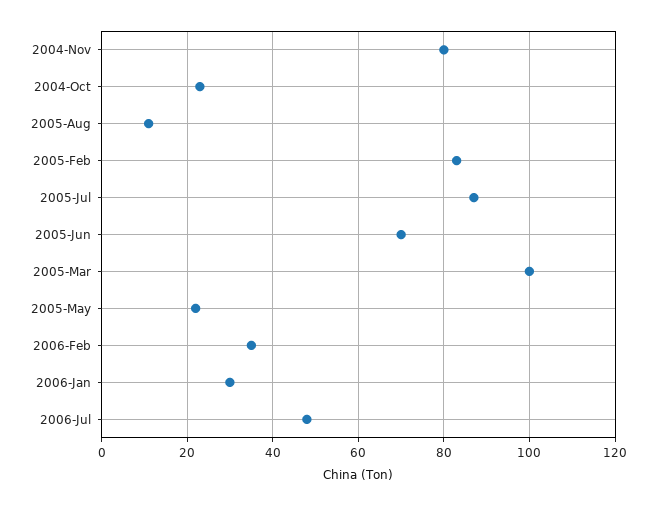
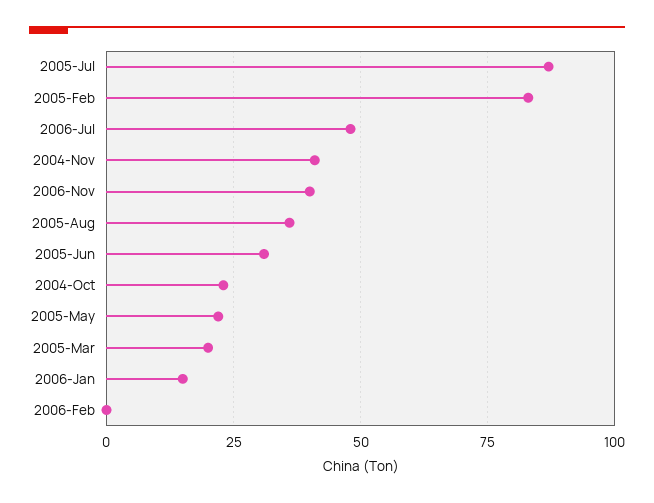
  {
-   "2004-Nov": 80,
+   "2004-Nov": 40,
    "2004-Oct": 25,
-   "2005-Aug": 10,
+   "2005-Aug": 35,
    "2005-Feb": 85,
    "2005-Jul": 85,
-   "2005-Jun": 70,
+   "2005-Jun": 30,
-   "2005-Mar": 100,
+   "2005-Mar": 20,
    "2005-May": 20,
-   "2006-Feb": 35,
+   "2006-Feb": 0,
-   "2006-Jan": 30,
+   "2006-Jan": 15,
-   "2006-Jul": 50
+   "2006-Jul": 50,
+   "2006-Nov": 40
  }

